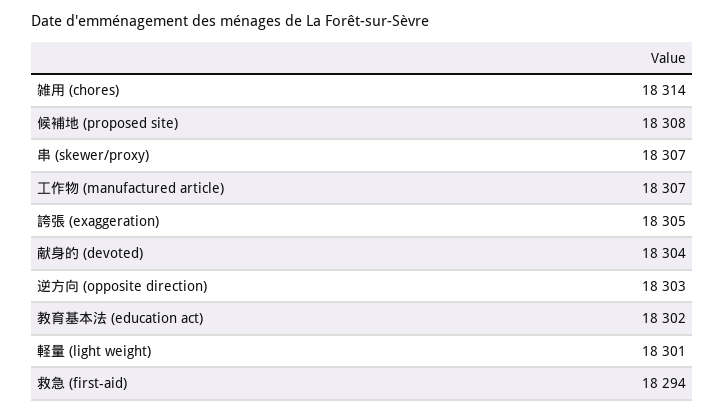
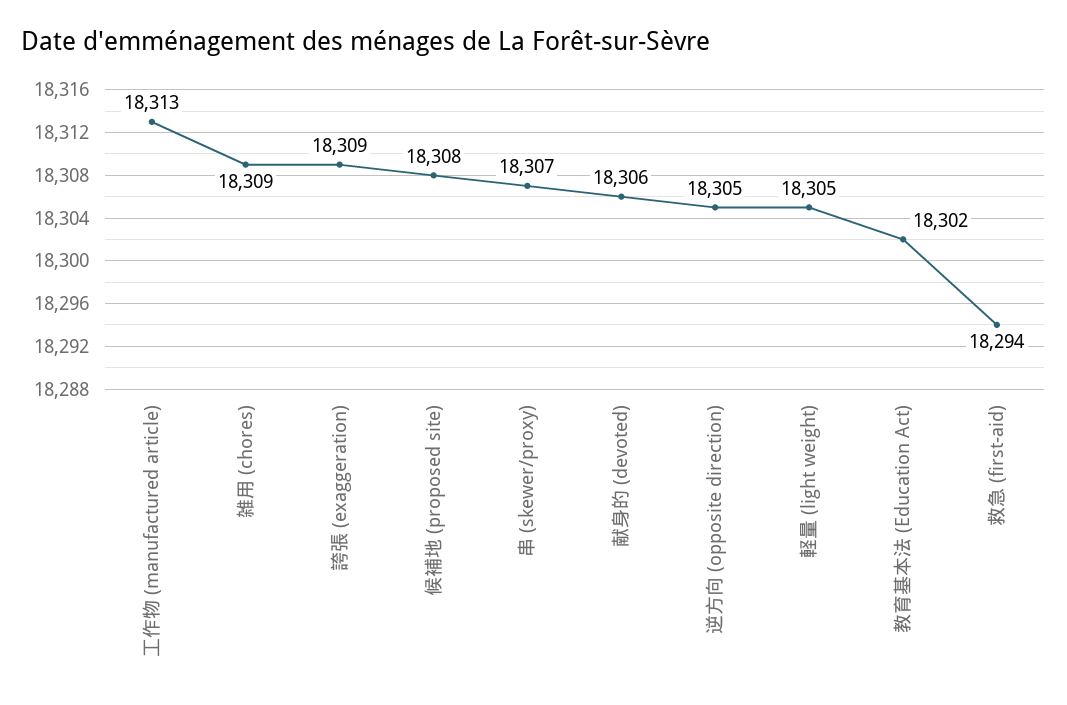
  {
-   "雑用 (chores)": 18314,
+   "雑用 (chores)": 18309,
    "候補地 (proposed site)": 18308,
    "串 (skewer/proxy)": 18307,
-   "工作物 (manufactured article)": 18307,
+   "工作物 (manufactured article)": 18313,
-   "誇張 (exaggeration)": 18305,
+   "誇張 (exaggeration)": 18309,
-   "献身的 (devoted)": 18304,
+   "献身的 (devoted)": 18306,
-   "逆方向 (opposite direction)": 18303,
+   "逆方向 (opposite direction)": 18305,
    "教育基本法 (education act)": 18302,
-   "軽量 (light weight)": 18301,
+   "軽量 (light weight)": 18305,
    "救急 (first-aid)": 18294
  }

